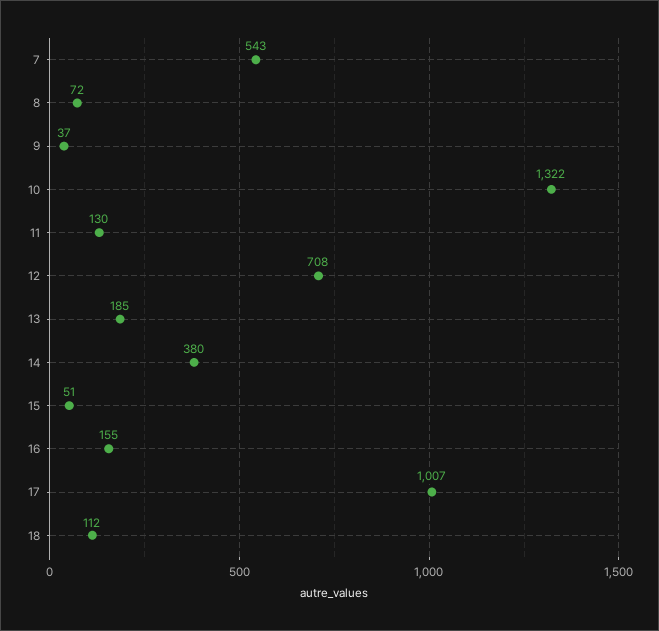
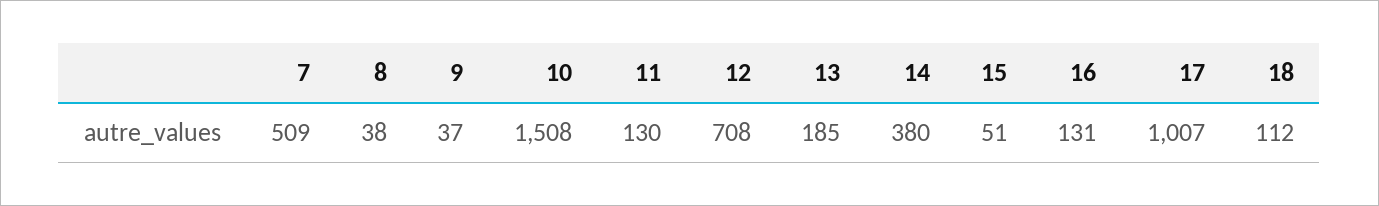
  {
-   "7": 543,
+   "7": 509,
-   "8": 72,
+   "8": 38,
    "9": 37,
-   "10": 1322,
+   "10": 1508,
    "11": 130,
    "12": 708,
    "13": 185,
    "14": 380,
    "15": 51,
-   "16": 155,
+   "16": 131,
    "17": 1007,
    "18": 112
  }

